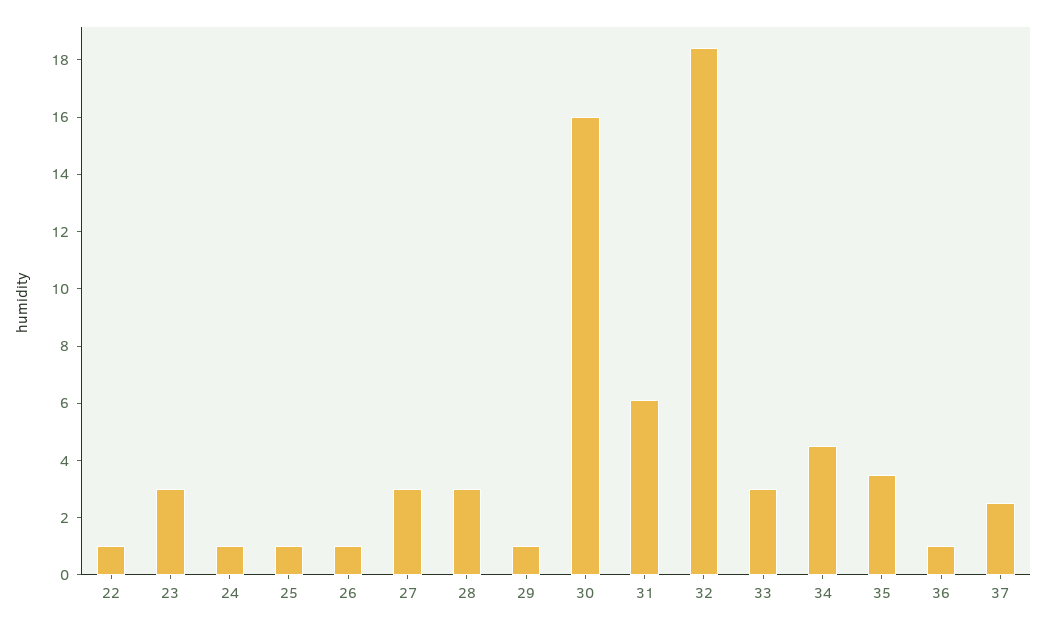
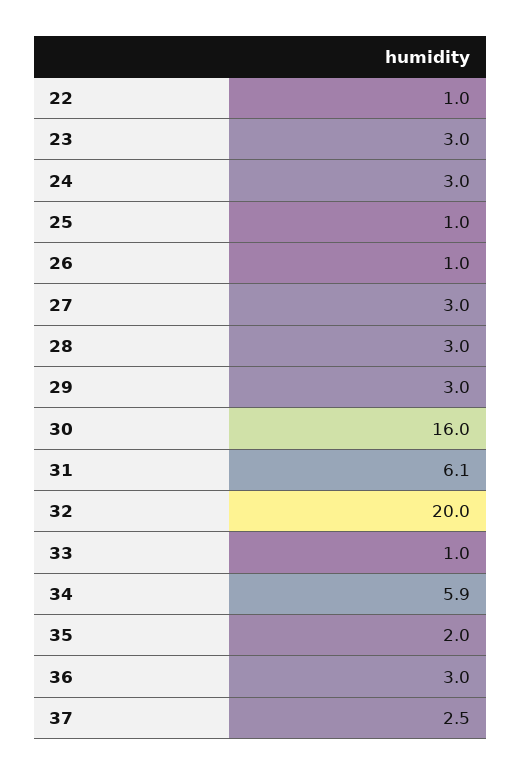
  {
    "22": 1,
    "23": 3,
-   "24": 1,
+   "24": 3,
    "25": 1,
    "26": 1,
    "27": 3,
    "28": 3,
-   "29": 1,
+   "29": 3,
    "30": 16,
    "31": 6.1,
-   "32": 18.5,
+   "32": 20,
-   "33": 3,
+   "33": 1,
-   "34": 4.5,
+   "34": 5.9,
-   "35": 3.5,
+   "35": 2,
-   "36": 1,
+   "36": 3,
    "37": 2.5
  }

